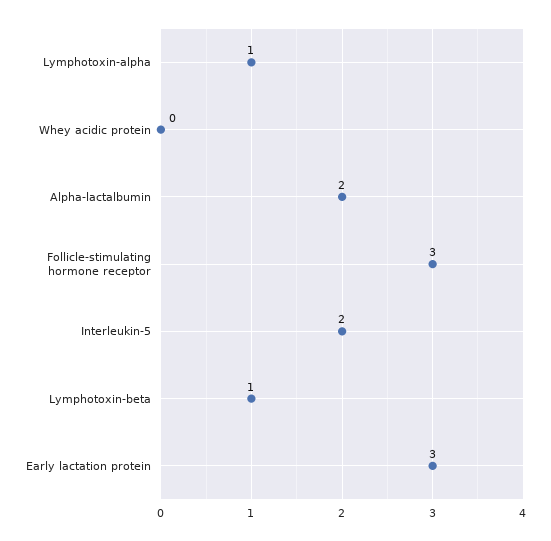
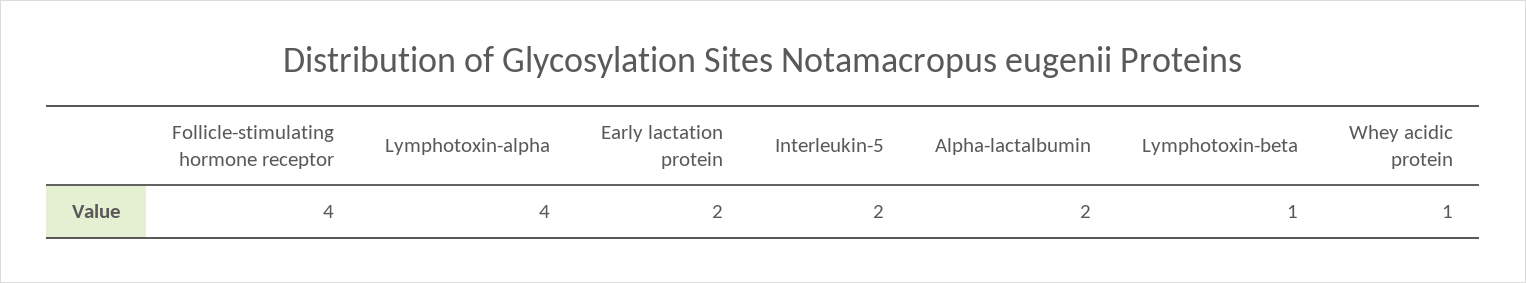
  {
-   "Lymphotoxin-alpha": 1,
+   "Lymphotoxin-alpha": 4,
-   "Whey acidic protein": 0,
+   "Whey acidic protein": 1,
    "Alpha-lactalbumin": 2,
-   "Follicle-stimulating hormone receptor": 3,
+   "Follicle-stimulating hormone receptor": 4,
    "Interleukin-5": 2,
    "Lymphotoxin-beta": 1,
-   "Early lactation protein": 3
+   "Early lactation protein": 2
  }

